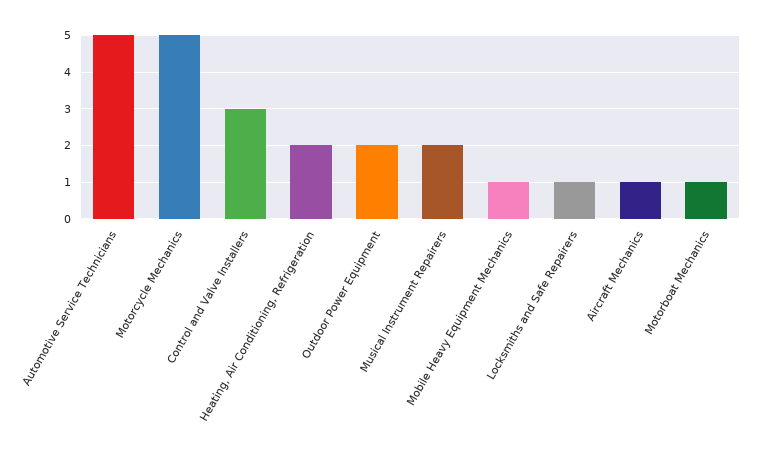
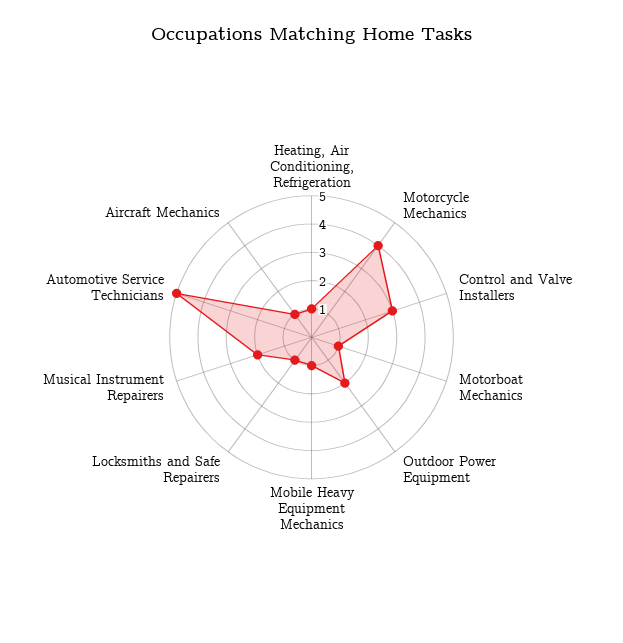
  {
    "Automotive Service Technicians": 5,
-   "Motorcycle Mechanics": 5,
+   "Motorcycle Mechanics": 4,
    "Control and Valve Installers": 3,
-   "Heating, Air Conditioning, Refrigeration": 2,
+   "Heating, Air Conditioning, Refrigeration": 1,
    "Outdoor Power Equipment": 2,
    "Musical Instrument Repairers": 2,
    "Mobile Heavy Equipment Mechanics": 1,
    "Locksmiths and Safe Repairers": 1,
    "Aircraft Mechanics": 1,
    "Motorboat Mechanics": 1
  }

